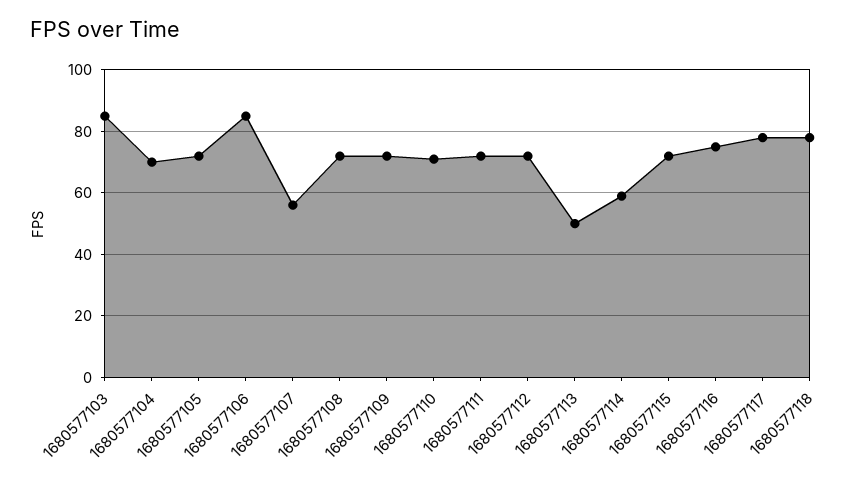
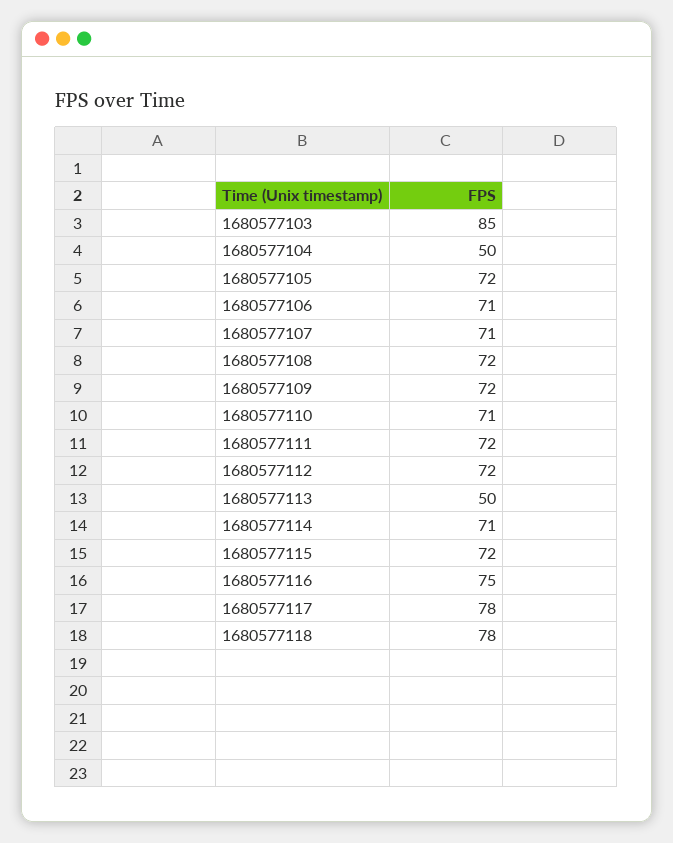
  {
    "1680577103": 85,
-   "1680577104": 70,
+   "1680577104": 50,
    "1680577105": 72,
-   "1680577106": 85,
+   "1680577106": 71,
-   "1680577107": 55,
+   "1680577107": 71,
    "1680577108": 72,
    "1680577109": 72,
    "1680577110": 71,
    "1680577111": 72,
    "1680577112": 72,
    "1680577113": 50,
-   "1680577114": 60,
+   "1680577114": 71,
    "1680577115": 72,
    "1680577116": 75,
    "1680577117": 78,
    "1680577118": 78
  }

